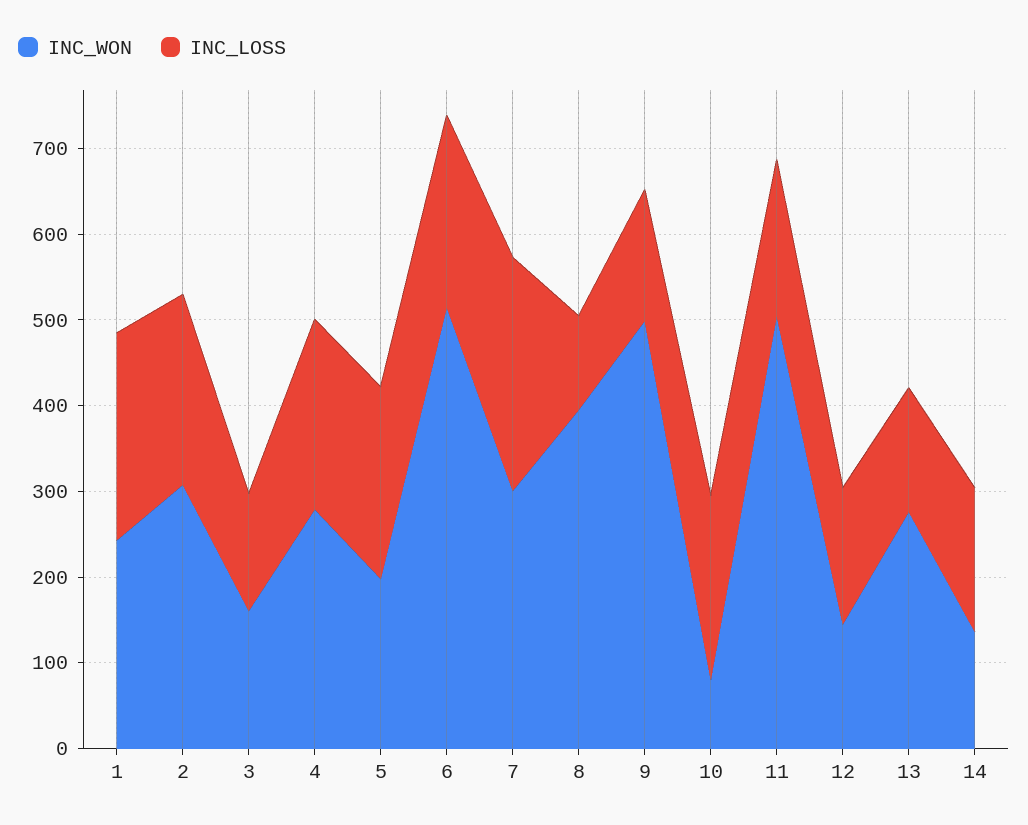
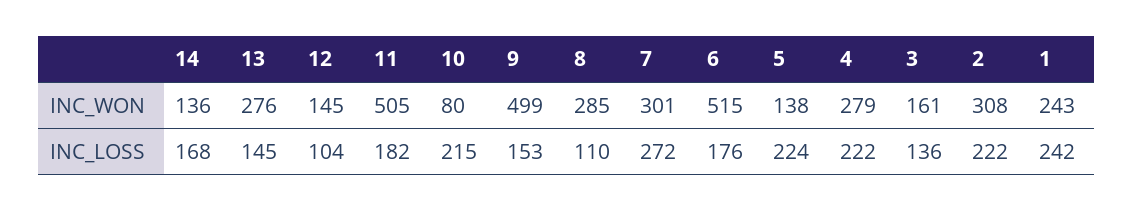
  {
    "INC_WON": {
      "1": 243,
      "2": 308,
      "3": 161,
      "4": 279,
-     "5": 200,
+     "5": 138,
      "6": 515,
      "7": 301,
-     "8": 400,
+     "8": 285,
      "9": 499,
      "10": 80,
      "11": 505,
      "12": 145,
      "13": 276,
      "14": 136
    },
    "INC_LOSS": {
      "1": 242,
      "2": 222,
      "3": 136,
      "4": 222,
      "5": 224,
-     "6": 220,
+     "6": 176,
      "7": 272,
      "8": 110,
      "9": 153,
      "10": 215,
      "11": 182,
-     "12": 160,
+     "12": 104,
      "13": 145,
      "14": 168
    }
  }

